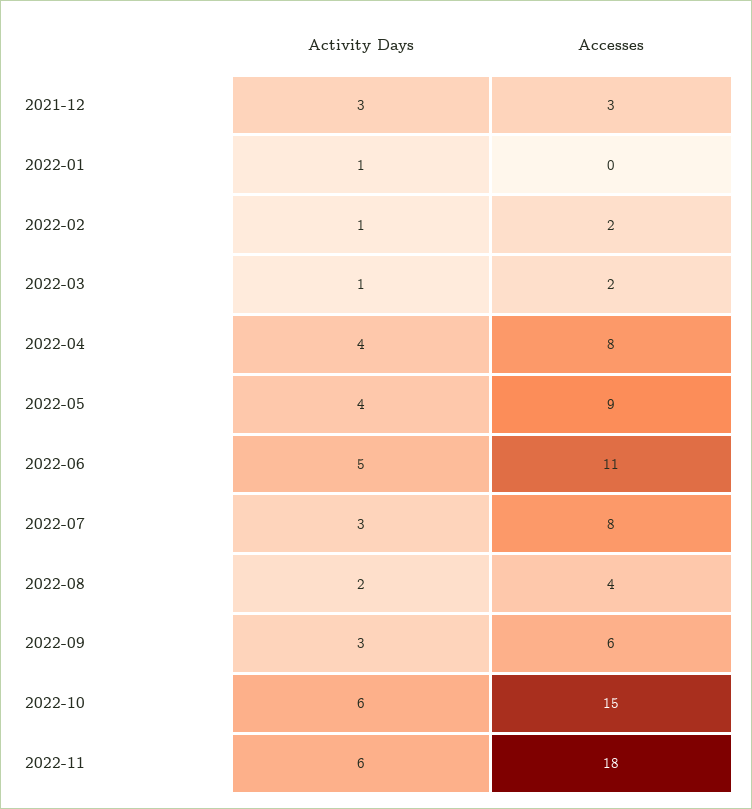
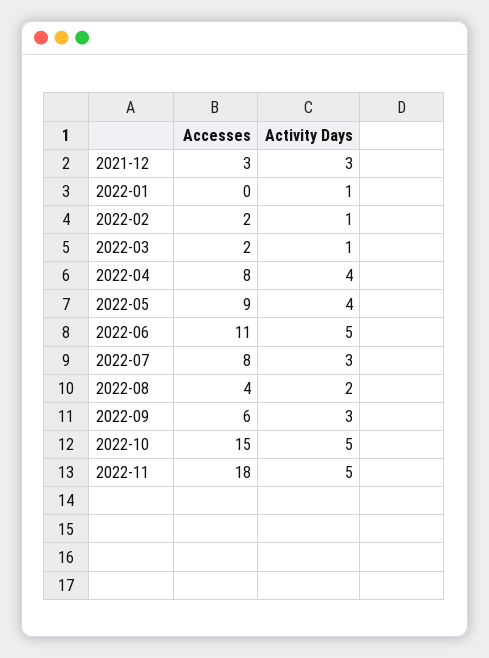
  {
    "Activity Days": {
      "2021-12": 3,
      "2022-01": 1,
      "2022-02": 1,
      "2022-03": 1,
      "2022-04": 4,
      "2022-05": 4,
      "2022-06": 5,
      "2022-07": 3,
      "2022-08": 2,
      "2022-09": 3,
-     "2022-10": 6,
+     "2022-10": 5,
-     "2022-11": 6
+     "2022-11": 5
    },
    "Accesses": {
      "2021-12": 3,
      "2022-01": 0,
      "2022-02": 2,
      "2022-03": 2,
      "2022-04": 8,
      "2022-05": 9,
      "2022-06": 11,
      "2022-07": 8,
      "2022-08": 4,
      "2022-09": 6,
      "2022-10": 15,
      "2022-11": 18
    }
  }

